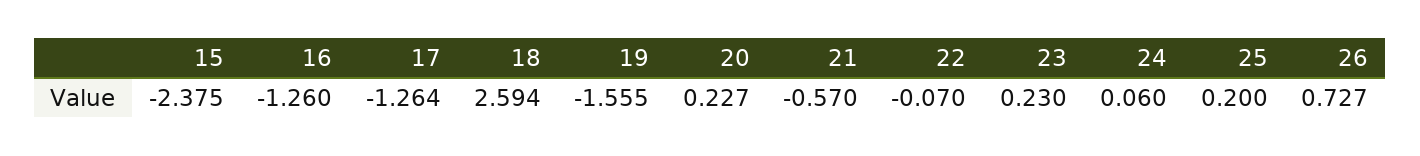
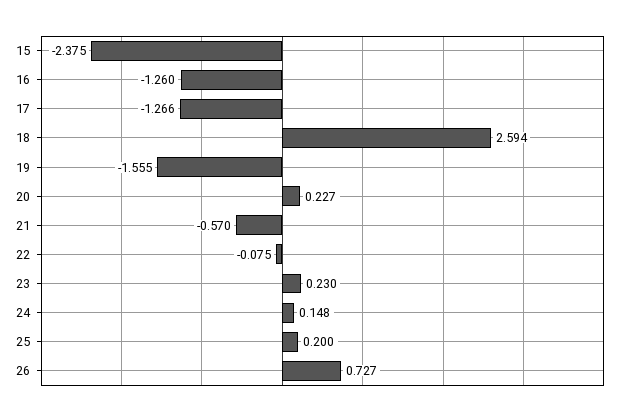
  {
    "15": -2.375,
    "16": -1.26,
-   "17": -1.264,
+   "17": -1.266,
    "18": 2.594,
    "19": -1.555,
    "20": 0.227,
    "21": -0.57,
-   "22": -0.07,
+   "22": -0.075,
    "23": 0.23,
-   "24": 0.06,
+   "24": 0.148,
    "25": 0.2,
    "26": 0.727
  }

